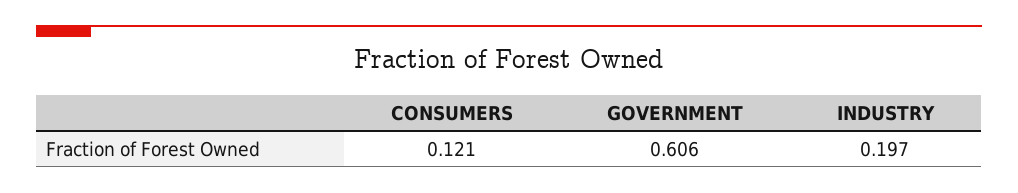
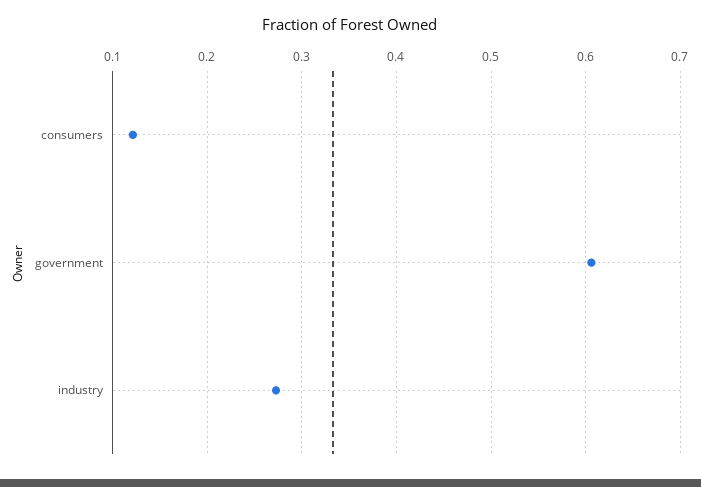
  {
    "CONSUMERS": 0.121,
    "GOVERNMENT": 0.606,
-   "INDUSTRY": 0.197
+   "INDUSTRY": 0.27
  }

